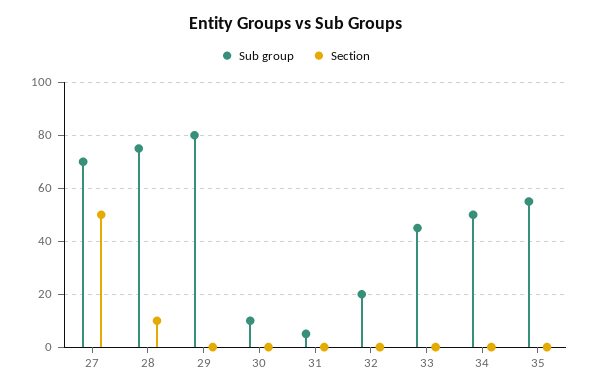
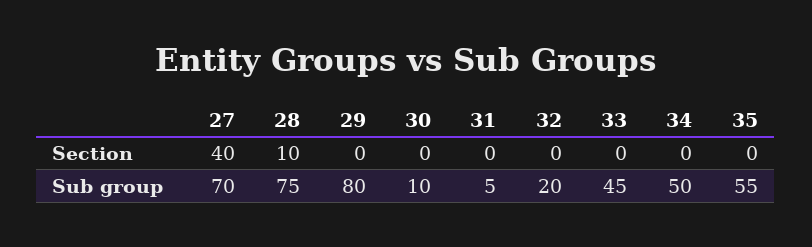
  {
    "Sub group": {
      "27": 70,
      "28": 75,
      "29": 80,
      "30": 10,
      "31": 5,
      "32": 20,
      "33": 45,
      "34": 50,
      "35": 55
    },
    "Section": {
-     "27": 50,
+     "27": 40,
      "28": 10,
      "29": 0,
      "30": 0,
      "31": 0,
      "32": 0,
      "33": 0,
      "34": 0,
      "35": 0
    }
  }

